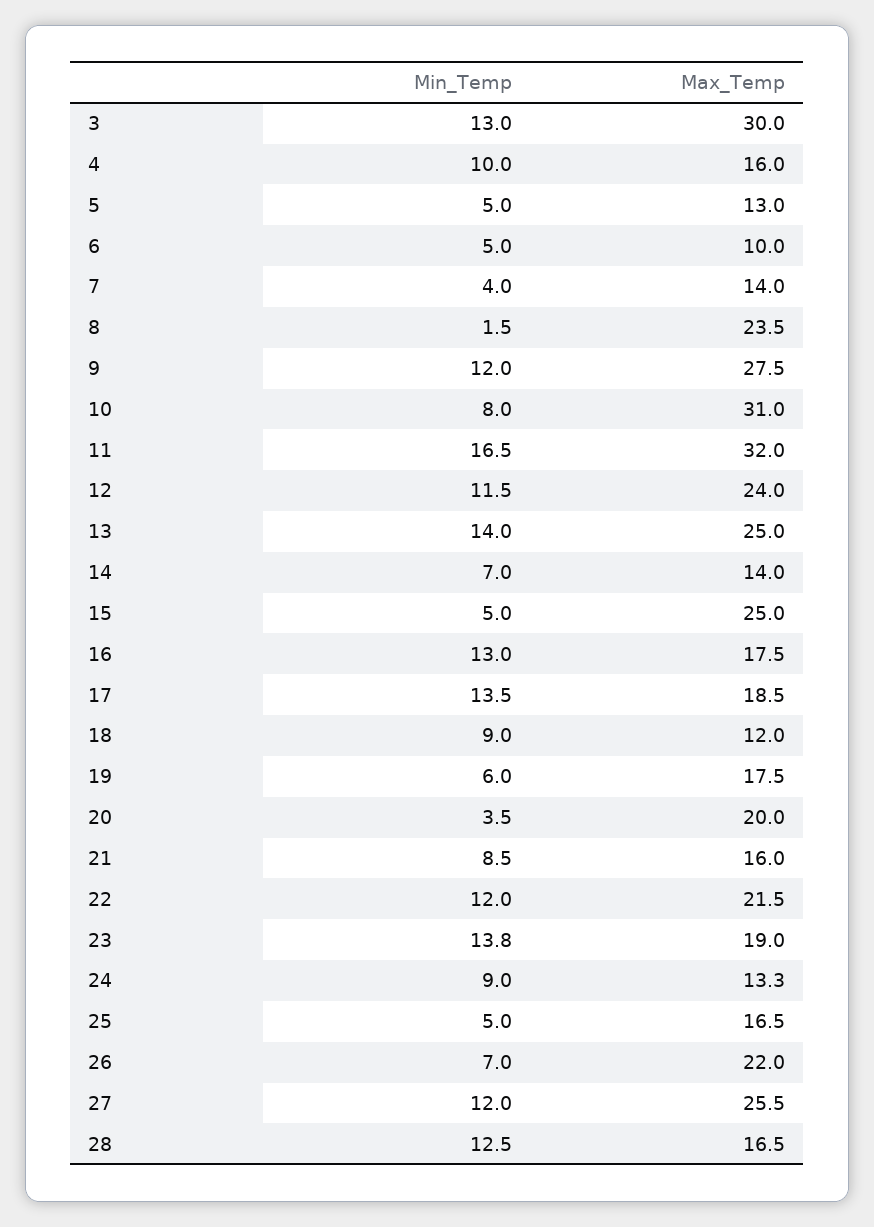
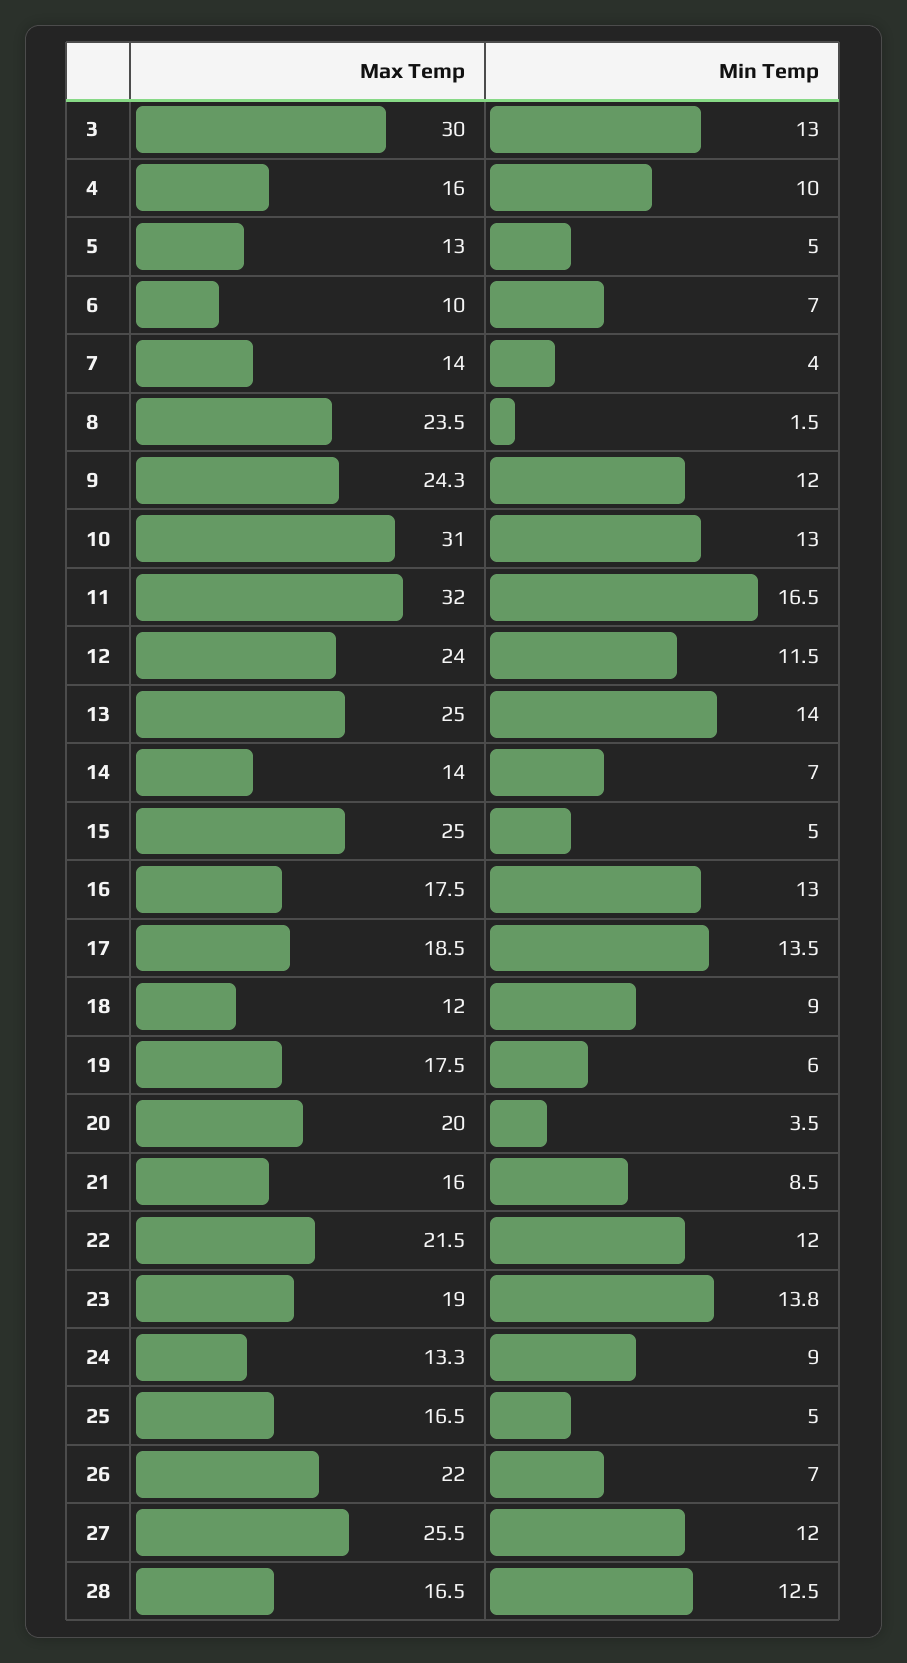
  {
    "Min_Temp": {
      "3": 13,
      "4": 10,
      "5": 5,
-     "6": 5,
+     "6": 7,
      "7": 4,
      "8": 1.5,
      "9": 12,
-     "10": 8,
+     "10": 13,
      "11": 16.5,
      "12": 11.5,
      "13": 14,
      "14": 7,
      "15": 5,
      "16": 13,
      "17": 13.5,
      "18": 9,
      "19": 6,
      "20": 3.5,
      "21": 8.5,
      "22": 12,
      "23": 13.8,
      "24": 9,
      "25": 5,
      "26": 7,
      "27": 12,
      "28": 12.5
    },
    "Max_Temp": {
      "3": 30,
      "4": 16,
      "5": 13,
      "6": 10,
      "7": 14,
      "8": 23.5,
-     "9": 27.5,
+     "9": 24.3,
      "10": 31,
      "11": 32,
      "12": 24,
      "13": 25,
      "14": 14,
      "15": 25,
      "16": 17.5,
      "17": 18.5,
      "18": 12,
      "19": 17.5,
      "20": 20,
      "21": 16,
      "22": 21.5,
      "23": 19,
      "24": 13.3,
      "25": 16.5,
      "26": 22,
      "27": 25.5,
      "28": 16.5
    }
  }

